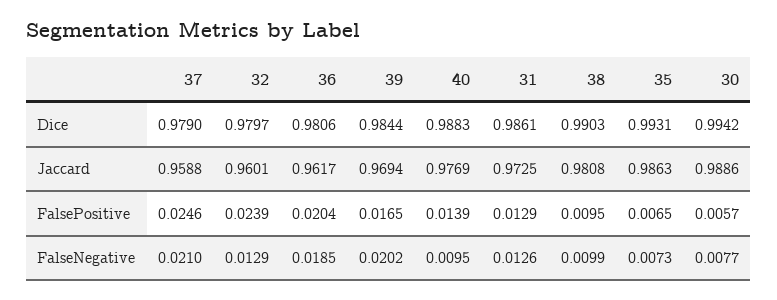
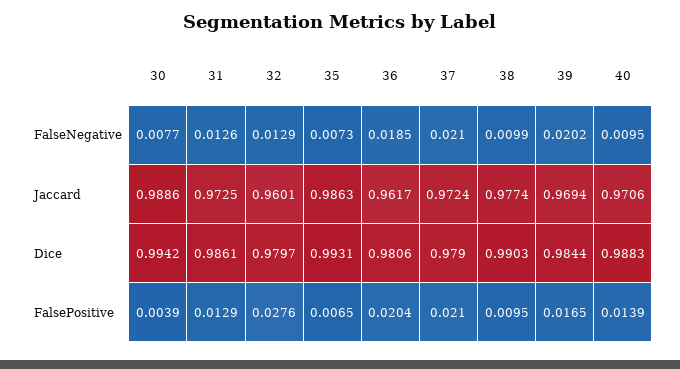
  {
    "37": {
      "Dice": 0.979,
-     "Jaccard": 0.9588,
+     "Jaccard": 0.9724,
-     "FalsePositive": 0.0246,
+     "FalsePositive": 0.021,
      "FalseNegative": 0.021
    },
    "32": {
      "Dice": 0.9797,
      "Jaccard": 0.9601,
-     "FalsePositive": 0.0239,
+     "FalsePositive": 0.0276,
      "FalseNegative": 0.0129
    },
    "36": {
      "Dice": 0.9806,
      "Jaccard": 0.9617,
      "FalsePositive": 0.0204,
      "FalseNegative": 0.0185
    },
    "39": {
      "Dice": 0.9844,
      "Jaccard": 0.9694,
      "FalsePositive": 0.0165,
      "FalseNegative": 0.0202
    },
    "40": {
      "Dice": 0.9883,
-     "Jaccard": 0.9769,
+     "Jaccard": 0.9706,
      "FalsePositive": 0.0139,
      "FalseNegative": 0.0095
    },
    "31": {
      "Dice": 0.9861,
      "Jaccard": 0.9725,
      "FalsePositive": 0.0129,
      "FalseNegative": 0.0126
    },
    "38": {
      "Dice": 0.9903,
-     "Jaccard": 0.9808,
+     "Jaccard": 0.9774,
      "FalsePositive": 0.0095,
      "FalseNegative": 0.0099
    },
    "35": {
      "Dice": 0.9931,
      "Jaccard": 0.9863,
      "FalsePositive": 0.0065,
      "FalseNegative": 0.0073
    },
    "30": {
      "Dice": 0.9942,
      "Jaccard": 0.9886,
-     "FalsePositive": 0.0057,
+     "FalsePositive": 0.0039,
      "FalseNegative": 0.0077
    }
  }

